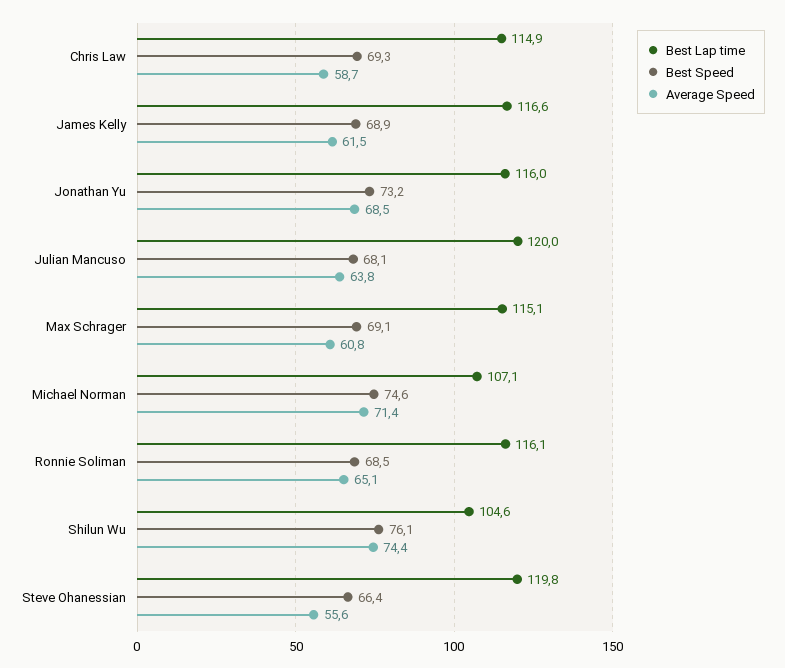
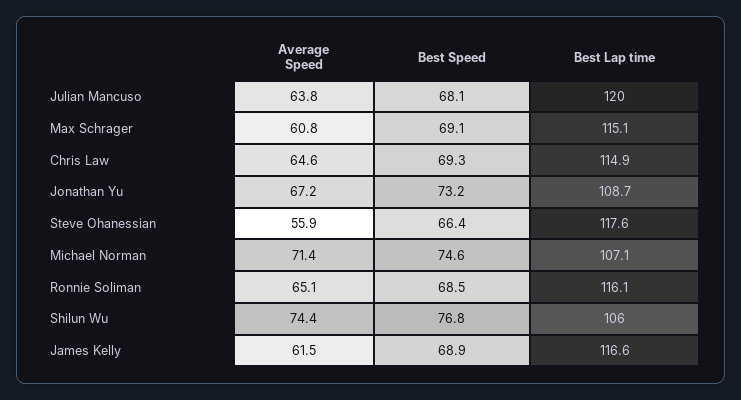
  {
    "Best Lap time": {
      "Chris Law": 114.9,
      "James Kelly": 116.6,
-     "Jonathan Yu": 116,
+     "Jonathan Yu": 108.7,
      "Julian Mancuso": 120,
      "Max Schrager": 115.1,
      "Michael Norman": 107.1,
      "Ronnie Soliman": 116.1,
-     "Shilun Wu": 104.6,
+     "Shilun Wu": 106,
-     "Steve Ohanessian": 119.8
+     "Steve Ohanessian": 117.6
    },
    "Best Speed": {
      "Chris Law": 69.3,
      "James Kelly": 68.9,
      "Jonathan Yu": 73.2,
      "Julian Mancuso": 68.1,
      "Max Schrager": 69.1,
      "Michael Norman": 74.6,
      "Ronnie Soliman": 68.5,
-     "Shilun Wu": 76.1,
+     "Shilun Wu": 76.8,
      "Steve Ohanessian": 66.4
    },
    "Average Speed": {
-     "Chris Law": 58.7,
+     "Chris Law": 64.6,
      "James Kelly": 61.5,
-     "Jonathan Yu": 68.5,
+     "Jonathan Yu": 67.2,
      "Julian Mancuso": 63.8,
      "Max Schrager": 60.8,
      "Michael Norman": 71.4,
      "Ronnie Soliman": 65.1,
      "Shilun Wu": 74.4,
-     "Steve Ohanessian": 55.6
+     "Steve Ohanessian": 55.9
    }
  }

